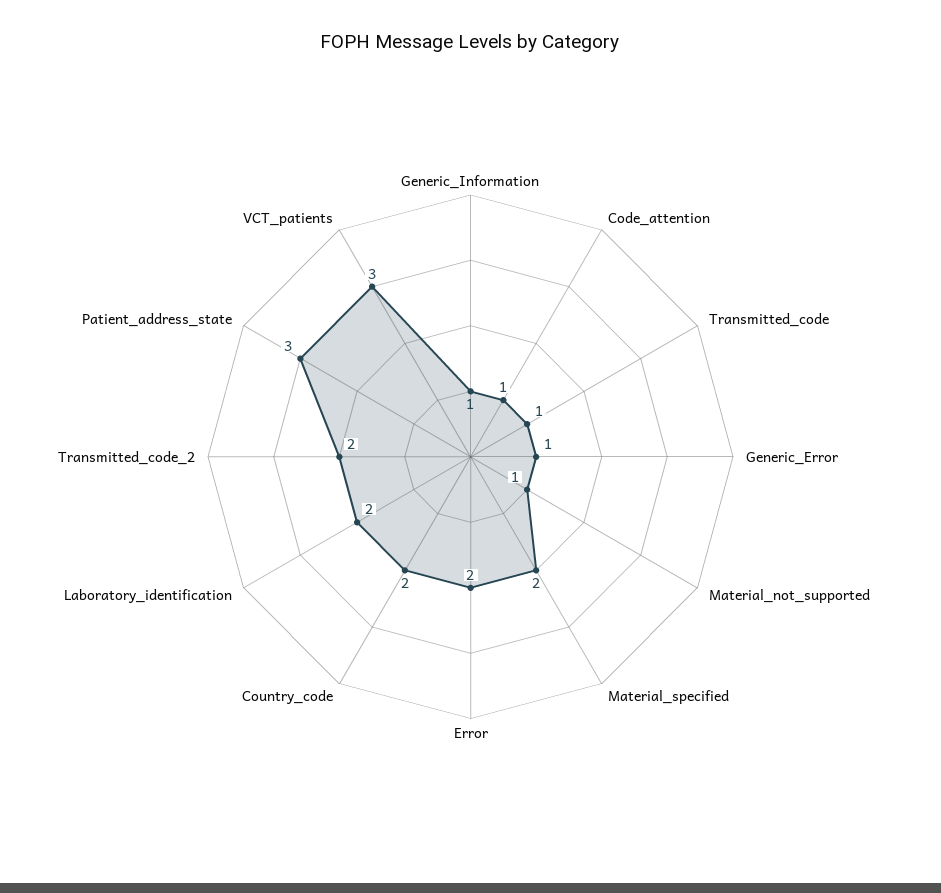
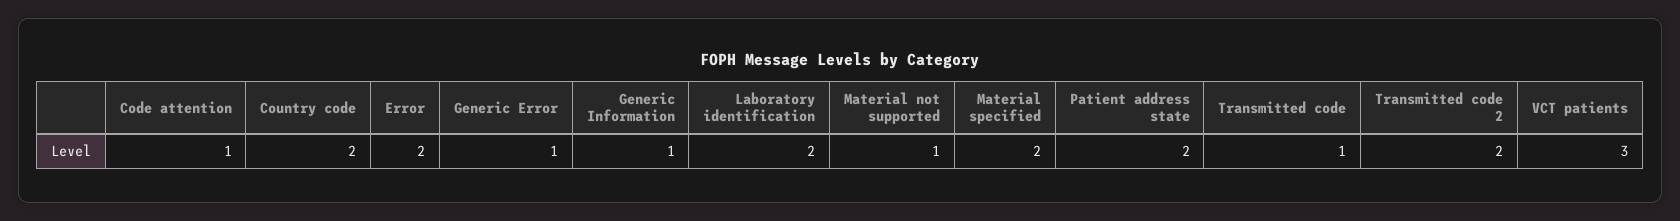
  {
    "Generic_Information": 1,
    "Code_attention": 1,
    "Transmitted_code": 1,
    "Generic_Error": 1,
    "Material_not_supported": 1,
    "Material_specified": 2,
    "Error": 2,
    "Country_code": 2,
    "Laboratory_identification": 2,
    "Transmitted_code_2": 2,
-   "Patient_address_state": 3,
+   "Patient_address_state": 2,
    "VCT_patients": 3
  }

